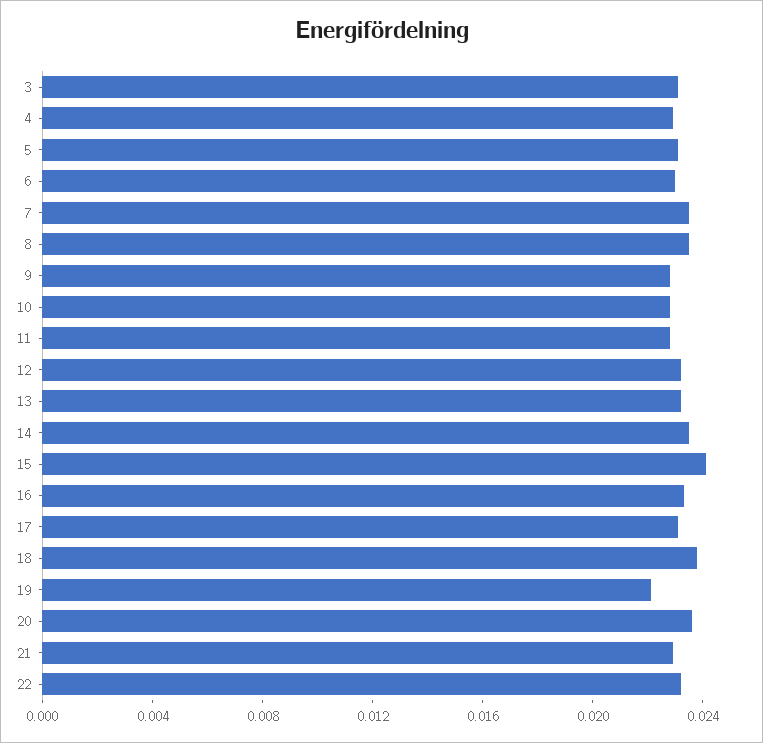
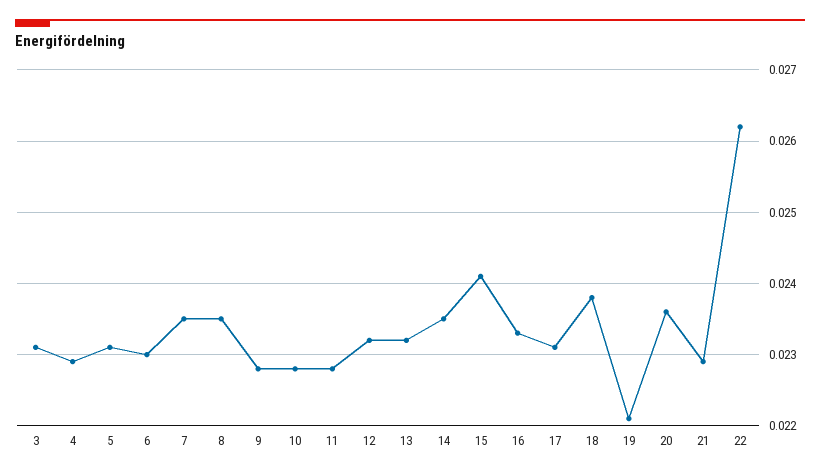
  {
    "3": 0.0231,
    "4": 0.0229,
    "5": 0.0231,
    "6": 0.023,
    "7": 0.0235,
    "8": 0.0235,
    "9": 0.0228,
    "10": 0.0228,
    "11": 0.0228,
    "12": 0.0232,
    "13": 0.0232,
    "14": 0.0235,
    "15": 0.0241,
    "16": 0.0233,
    "17": 0.0231,
    "18": 0.0238,
    "19": 0.0221,
    "20": 0.0236,
    "21": 0.0229,
-   "22": 0.023
+   "22": 0.0262
  }

